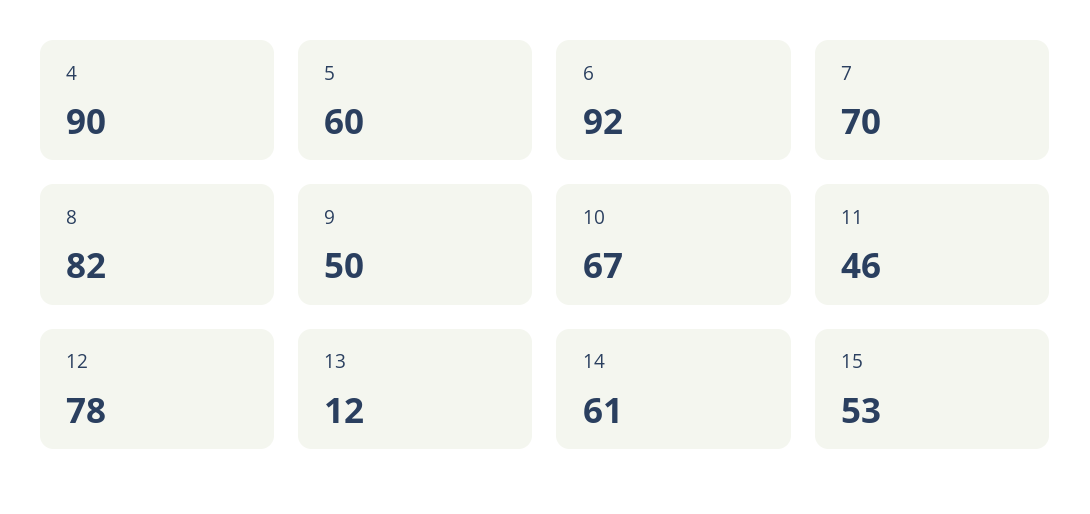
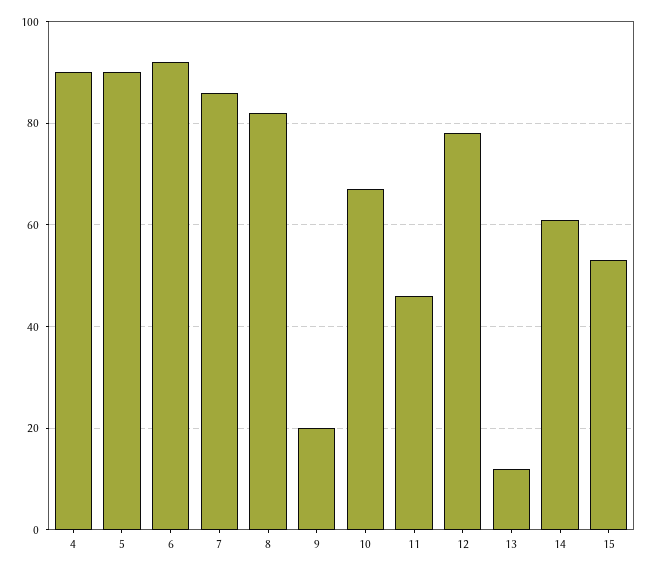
  {
    "4": 90,
-   "5": 60,
+   "5": 90,
    "6": 92,
-   "7": 70,
+   "7": 85,
    "8": 82,
-   "9": 50,
+   "9": 20,
    "10": 67,
    "11": 46,
    "12": 78,
    "13": 12,
    "14": 61,
    "15": 53
  }

